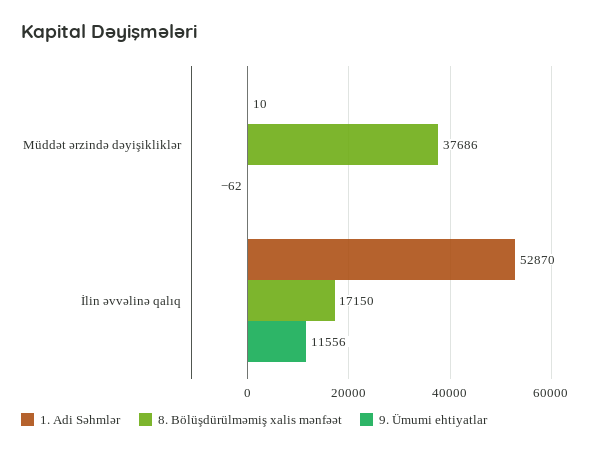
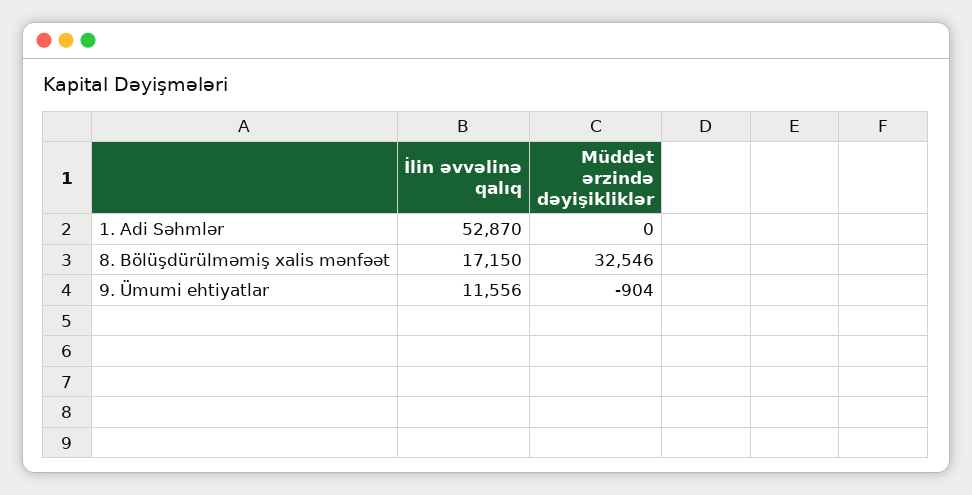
  {
    "1. Adi Səhmlər": {
-     "Müddət ərzində dəyişikliklər": 10,
+     "Müddət ərzində dəyişikliklər": 0,
      "İlin əvvəlinə qalıq": 52870
    },
    "8. Bölüşdürülməmiş xalis mənfəət": {
-     "Müddət ərzində dəyişikliklər": 37686,
+     "Müddət ərzində dəyişikliklər": 32546,
      "İlin əvvəlinə qalıq": 17150
    },
    "9. Ümumi ehtiyatlar": {
-     "Müddət ərzində dəyişikliklər": -62,
+     "Müddət ərzində dəyişikliklər": -904,
      "İlin əvvəlinə qalıq": 11556
    }
  }

